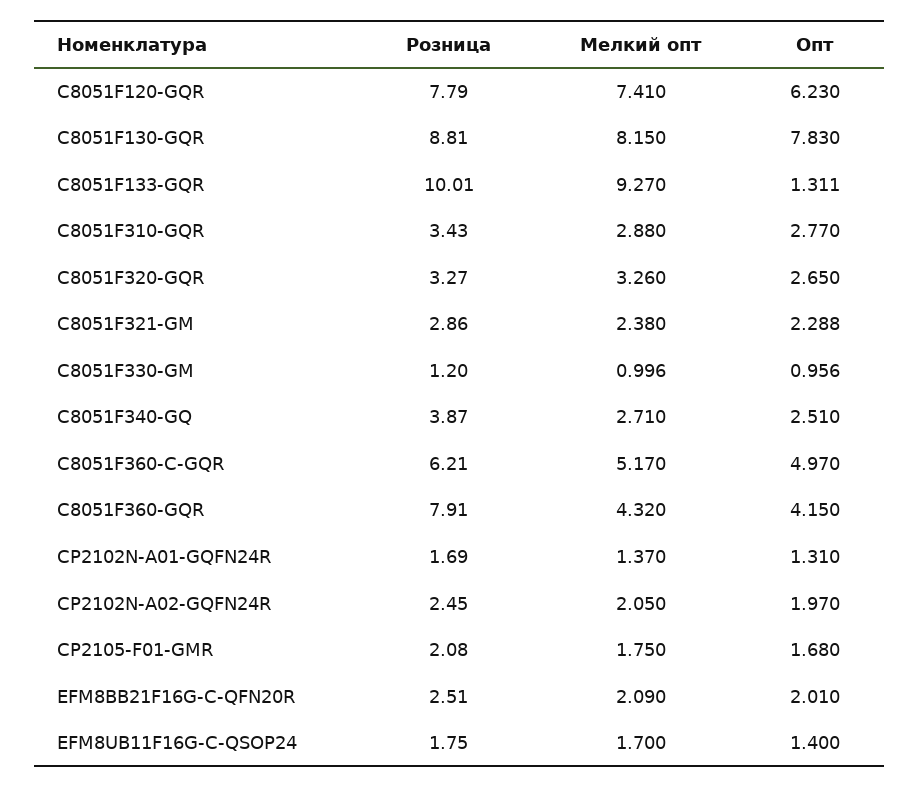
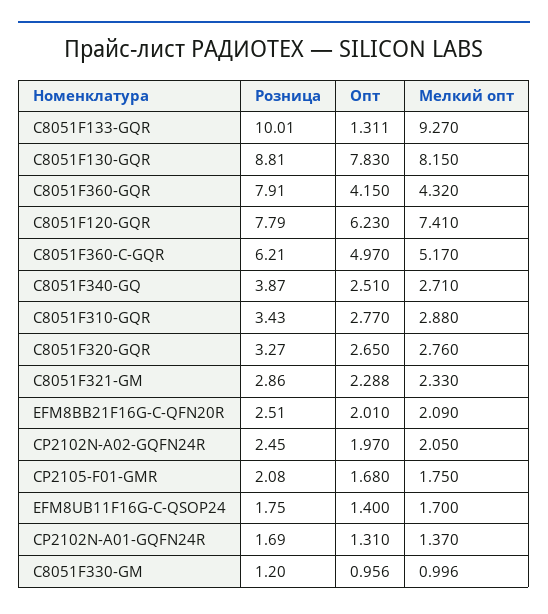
  {
    "Розница": {
      "C8051F120-GQR": 7.79,
      "C8051F130-GQR": 8.81,
      "C8051F133-GQR": 10.01,
      "C8051F310-GQR": 3.43,
      "C8051F320-GQR": 3.27,
      "C8051F321-GM": 2.86,
      "C8051F330-GM": 1.2,
      "C8051F340-GQ": 3.87,
      "C8051F360-C-GQR": 6.21,
      "C8051F360-GQR": 7.91,
      "CP2102N-A01-GQFN24R": 1.69,
      "CP2102N-A02-GQFN24R": 2.45,
      "CP2105-F01-GMR": 2.08,
      "EFM8BB21F16G-C-QFN20R": 2.51,
      "EFM8UB11F16G-C-QSOP24": 1.75
    },
    "Мелкий опт": {
      "C8051F120-GQR": 7.41,
      "C8051F130-GQR": 8.15,
      "C8051F133-GQR": 9.27,
      "C8051F310-GQR": 2.88,
-     "C8051F320-GQR": 3.26,
+     "C8051F320-GQR": 2.76,
-     "C8051F321-GM": 2.38,
+     "C8051F321-GM": 2.33,
      "C8051F330-GM": 0.996,
      "C8051F340-GQ": 2.71,
      "C8051F360-C-GQR": 5.17,
      "C8051F360-GQR": 4.32,
      "CP2102N-A01-GQFN24R": 1.37,
      "CP2102N-A02-GQFN24R": 2.05,
      "CP2105-F01-GMR": 1.75,
      "EFM8BB21F16G-C-QFN20R": 2.09,
      "EFM8UB11F16G-C-QSOP24": 1.7
    },
    "Опт": {
      "C8051F120-GQR": 6.23,
      "C8051F130-GQR": 7.83,
      "C8051F133-GQR": 1.311,
      "C8051F310-GQR": 2.77,
      "C8051F320-GQR": 2.65,
      "C8051F321-GM": 2.288,
      "C8051F330-GM": 0.956,
      "C8051F340-GQ": 2.51,
      "C8051F360-C-GQR": 4.97,
      "C8051F360-GQR": 4.15,
      "CP2102N-A01-GQFN24R": 1.31,
      "CP2102N-A02-GQFN24R": 1.97,
      "CP2105-F01-GMR": 1.68,
      "EFM8BB21F16G-C-QFN20R": 2.01,
      "EFM8UB11F16G-C-QSOP24": 1.4
    }
  }

